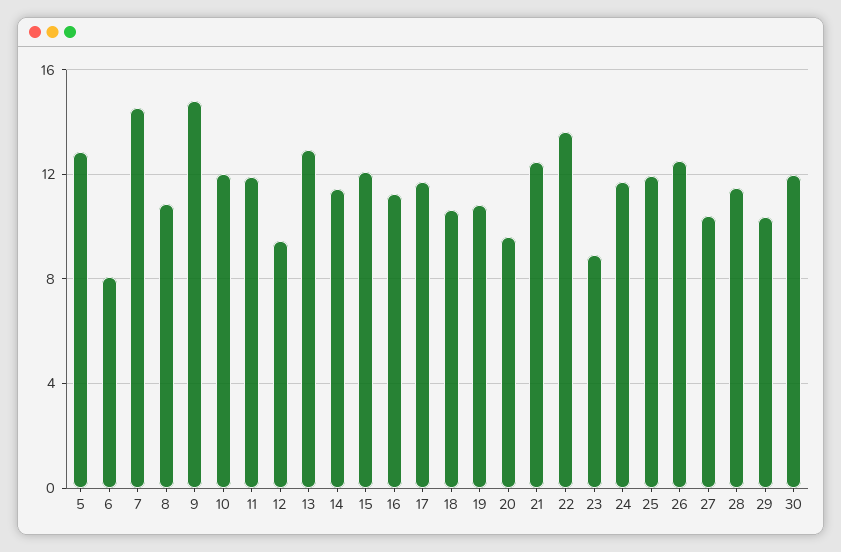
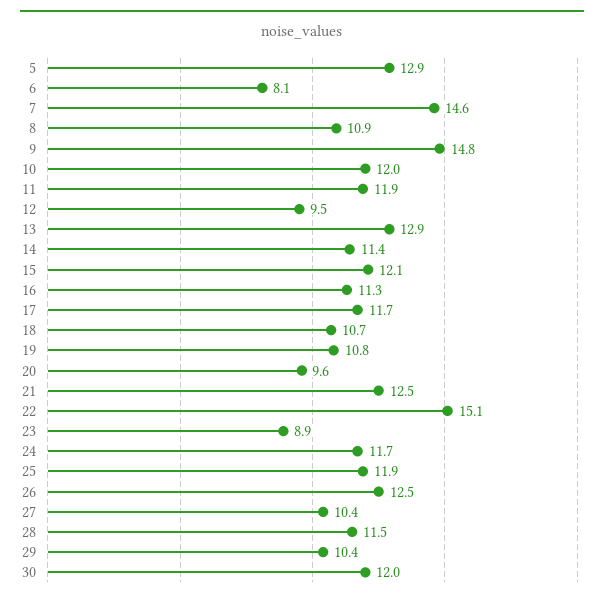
  {
    "5": 12.9,
    "6": 8.1,
    "7": 14.6,
    "8": 10.9,
    "9": 14.8,
    "10": 12,
    "11": 11.9,
    "12": 9.5,
    "13": 12.9,
    "14": 11.4,
    "15": 12.1,
    "16": 11.3,
    "17": 11.7,
    "18": 10.7,
    "19": 10.8,
    "20": 9.6,
    "21": 12.5,
-   "22": 13.5,
+   "22": 15.1,
    "23": 8.9,
    "24": 11.7,
    "25": 11.9,
    "26": 12.5,
    "27": 10.4,
    "28": 11.5,
    "29": 10.4,
    "30": 12
  }

